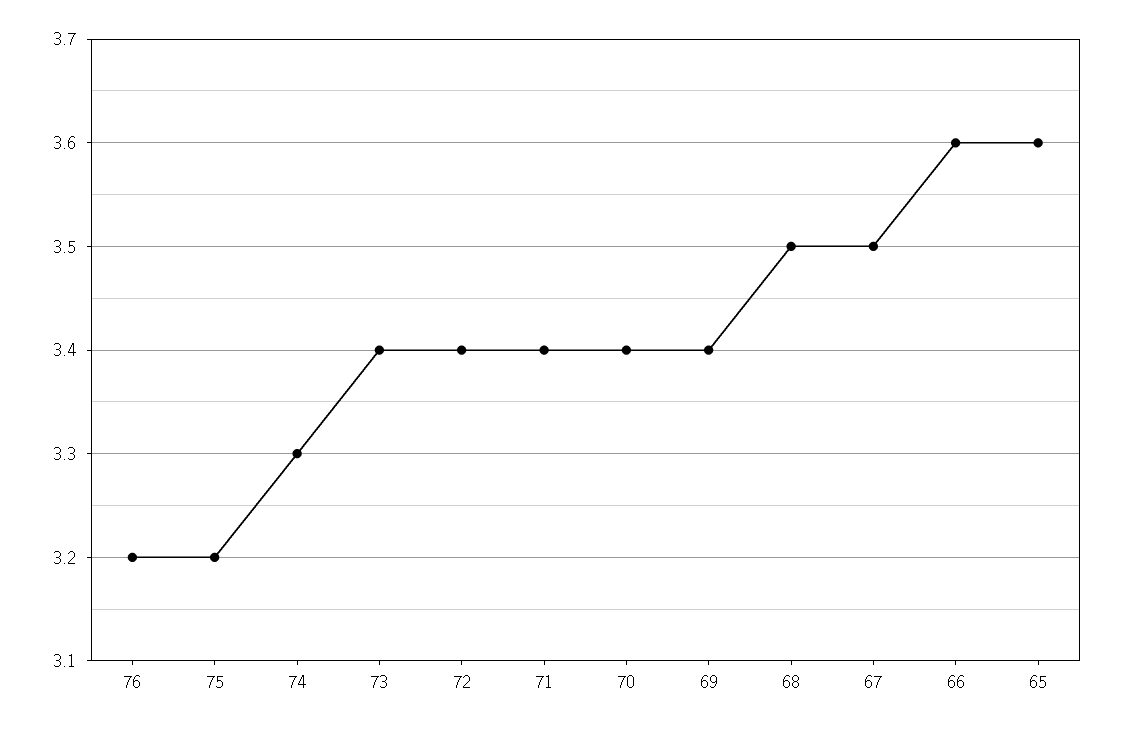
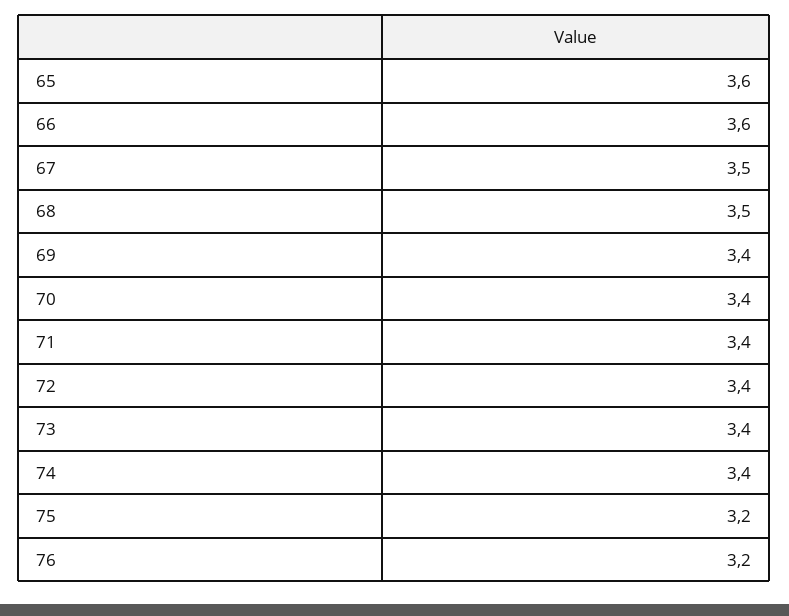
  {
    "76": 3.2,
    "75": 3.2,
-   "74": 3.3,
+   "74": 3.4,
    "73": 3.4,
    "72": 3.4,
    "71": 3.4,
    "70": 3.4,
    "69": 3.4,
    "68": 3.5,
    "67": 3.5,
    "66": 3.6,
    "65": 3.6
  }

